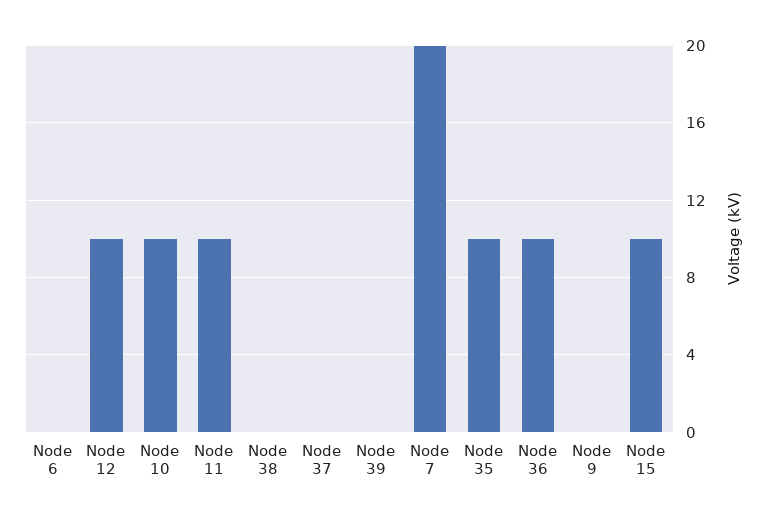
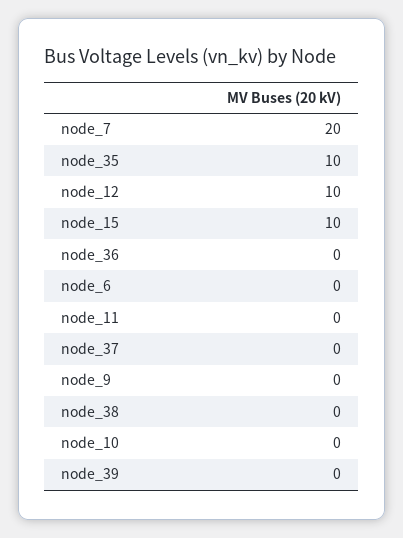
  {
    "Node 6": 0,
    "Node 12": 10,
-   "Node 10": 10,
+   "Node 10": 0,
-   "Node 11": 10,
+   "Node 11": 0,
    "Node 38": 0,
    "Node 37": 0,
    "Node 39": 0,
    "Node 7": 20,
    "Node 35": 10,
-   "Node 36": 10,
+   "Node 36": 0,
    "Node 9": 0,
    "Node 15": 10
  }

